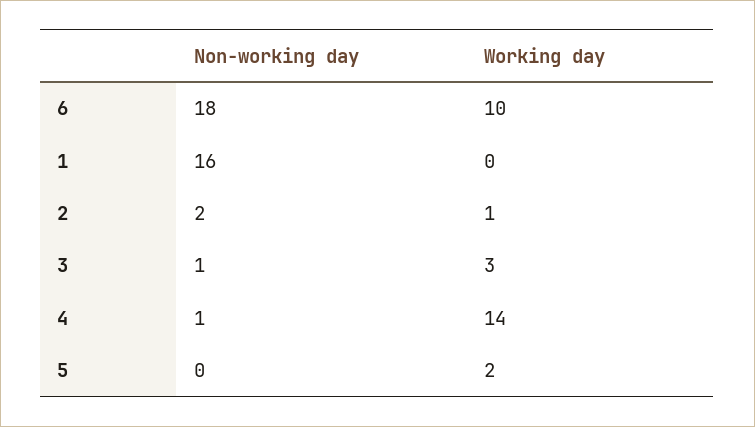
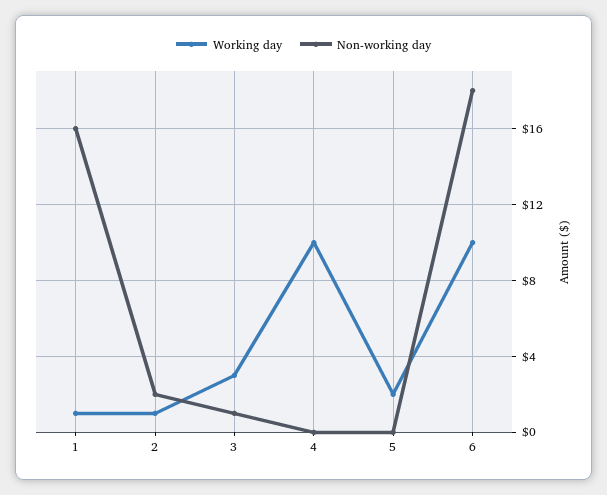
  {
    "Non-working day": {
      "6": 18,
      "1": 16,
      "2": 2,
      "3": 1,
-     "4": 1,
+     "4": 0,
      "5": 0
    },
    "Working day": {
      "6": 10,
-     "1": 0,
+     "1": 1,
      "2": 1,
      "3": 3,
-     "4": 14,
+     "4": 10,
      "5": 2
    }
  }

